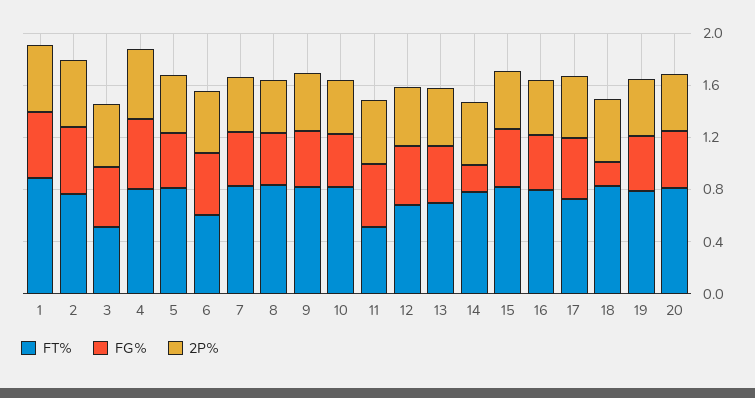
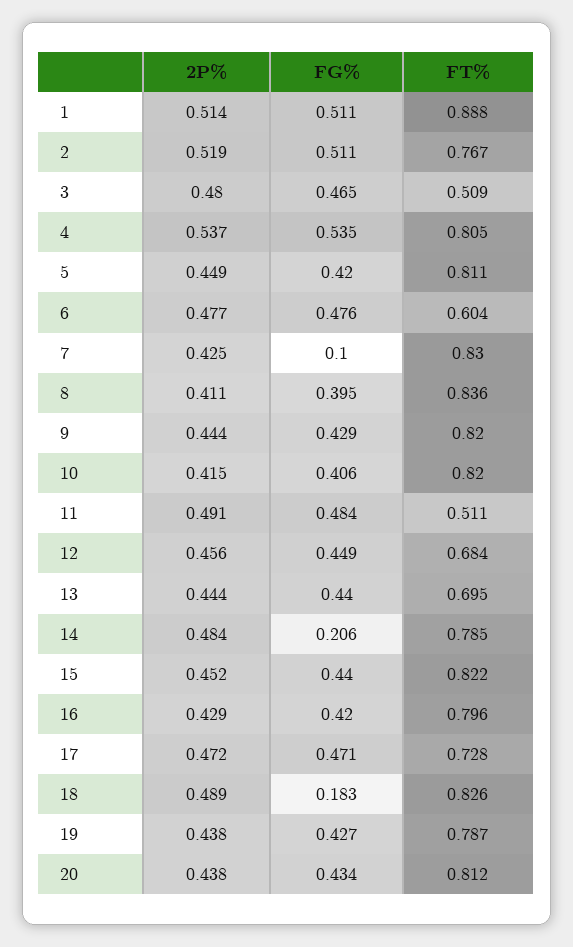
  {
    "FT%": {
      "1": 0.888,
      "2": 0.767,
      "3": 0.509,
      "4": 0.805,
      "5": 0.811,
      "6": 0.604,
      "7": 0.83,
      "8": 0.836,
      "9": 0.82,
      "10": 0.82,
      "11": 0.511,
      "12": 0.684,
      "13": 0.695,
      "14": 0.785,
      "15": 0.822,
      "16": 0.796,
      "17": 0.728,
      "18": 0.826,
      "19": 0.787,
      "20": 0.812
    },
    "FG%": {
      "1": 0.511,
      "2": 0.511,
      "3": 0.465,
      "4": 0.535,
      "5": 0.42,
      "6": 0.476,
-     "7": 0.4,
+     "7": 0.1,
      "8": 0.395,
      "9": 0.429,
      "10": 0.406,
      "11": 0.484,
      "12": 0.449,
      "13": 0.44,
      "14": 0.206,
      "15": 0.44,
      "16": 0.42,
      "17": 0.471,
      "18": 0.183,
      "19": 0.427,
      "20": 0.434
    },
    "2P%": {
      "1": 0.514,
      "2": 0.519,
      "3": 0.48,
      "4": 0.537,
      "5": 0.449,
      "6": 0.477,
      "7": 0.425,
      "8": 0.411,
      "9": 0.444,
      "10": 0.415,
      "11": 0.491,
      "12": 0.456,
      "13": 0.444,
      "14": 0.484,
      "15": 0.452,
      "16": 0.429,
      "17": 0.472,
      "18": 0.489,
      "19": 0.438,
      "20": 0.438
    }
  }

